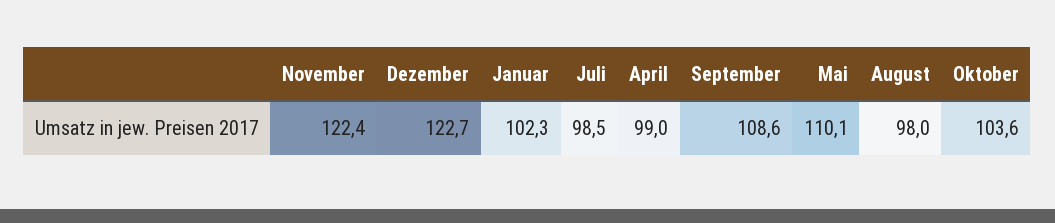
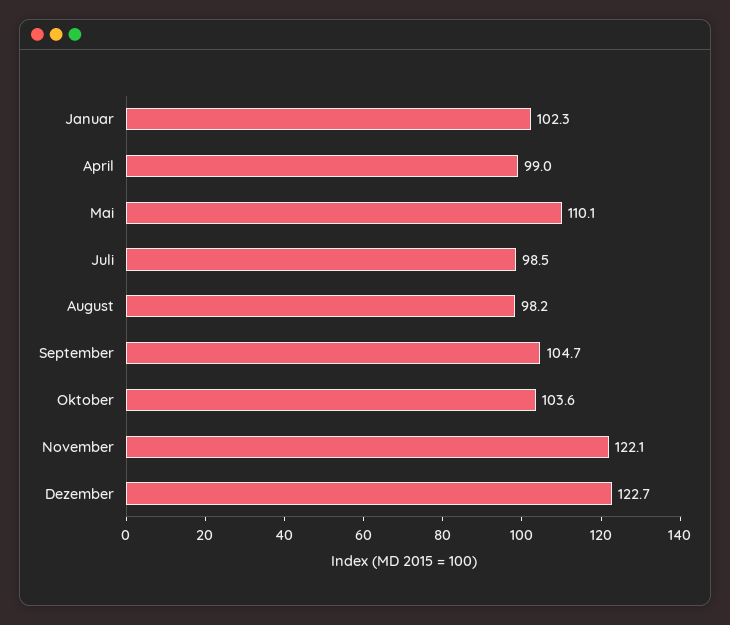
  {
-   "November": 122.4,
+   "November": 122.1,
    "Dezember": 122.7,
    "Januar": 102.3,
    "Juli": 98.5,
    "April": 99,
-   "September": 108.6,
+   "September": 104.7,
    "Mai": 110.1,
-   "August": 98,
+   "August": 98.2,
    "Oktober": 103.6
  }

